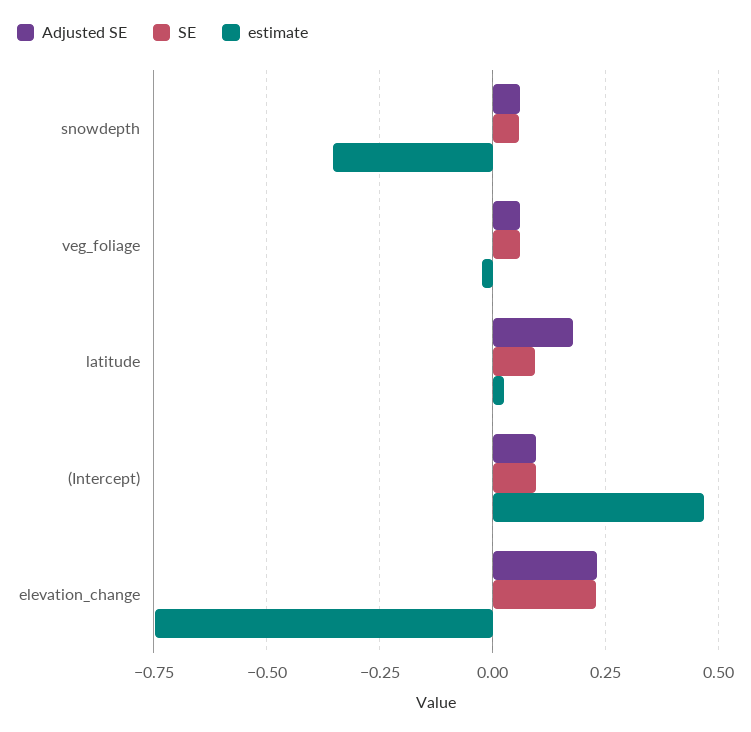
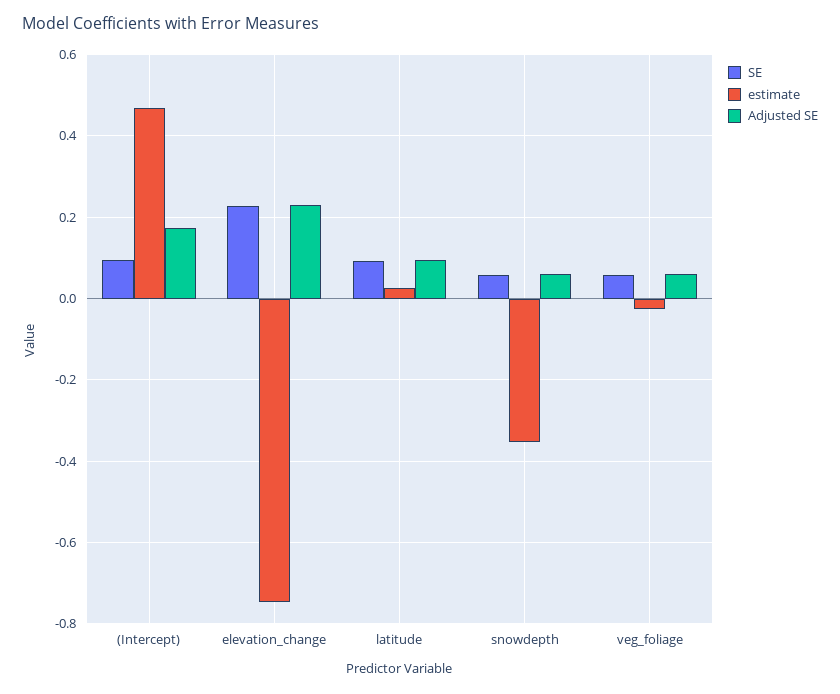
  {
    "Adjusted SE": {
      "snowdepth": 0.06,
      "veg_foliage": 0.06,
-     "latitude": 0.175,
+     "latitude": 0.1,
-     "(Intercept)": 0.1,
+     "(Intercept)": 0.18,
      "elevation_change": 0.22
    },
    "SE": {
      "snowdepth": 0.06,
      "veg_foliage": 0.06,
      "latitude": 0.1,
      "(Intercept)": 0.1,
      "elevation_change": 0.22
    },
    "estimate": {
      "snowdepth": -0.36,
      "veg_foliage": -0.02,
      "latitude": 0.02,
      "(Intercept)": 0.46,
      "elevation_change": -0.74
    }
  }

